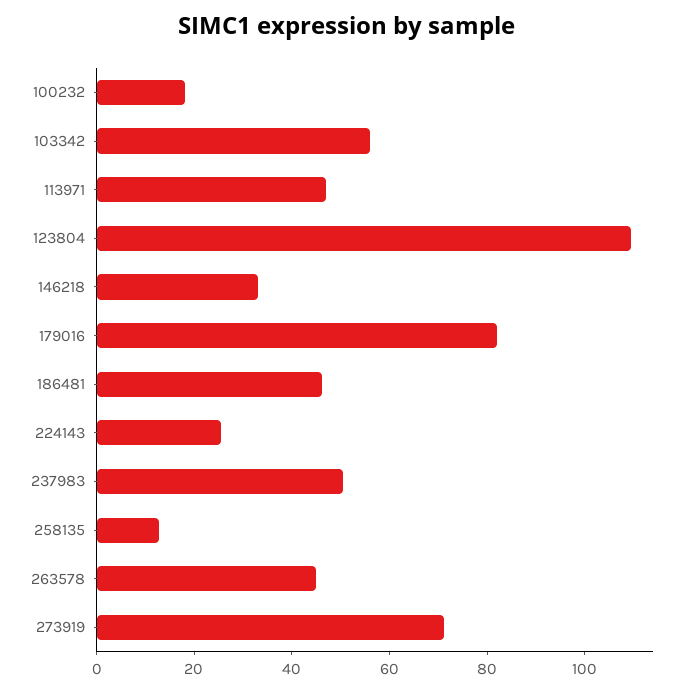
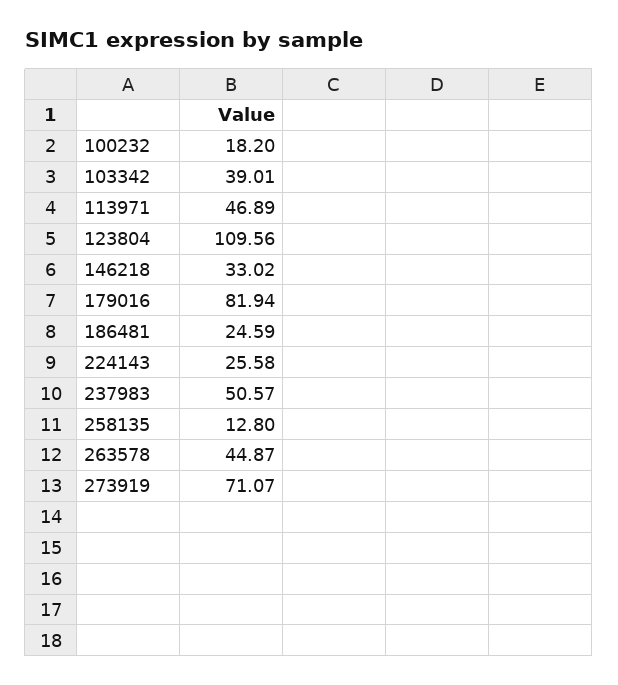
  {
    "100232": 18.2,
-   "103342": 55,
+   "103342": 39.01,
    "113971": 46.89,
    "123804": 109.56,
    "146218": 33.02,
    "179016": 81.94,
-   "186481": 45,
+   "186481": 24.59,
    "224143": 25.58,
    "237983": 50.57,
    "258135": 12.8,
    "263578": 44.87,
    "273919": 71.07
  }

